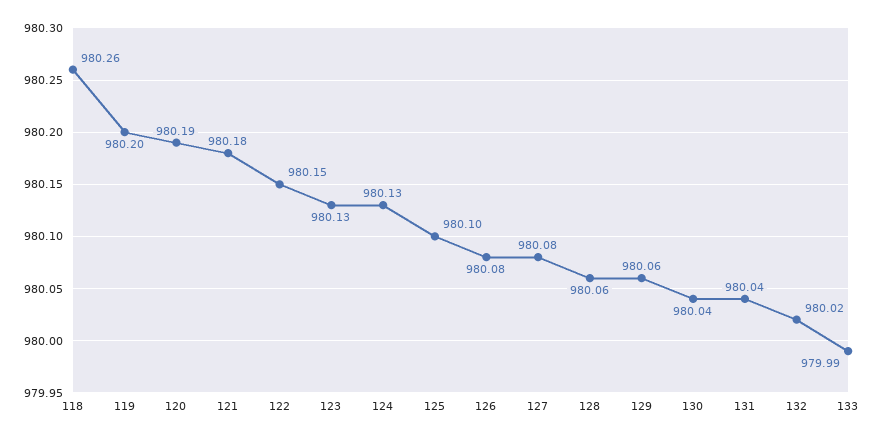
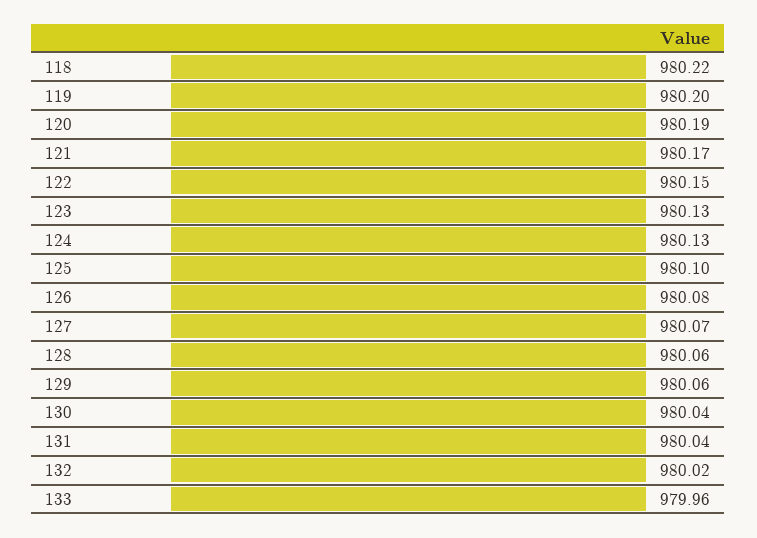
  {
-   "118": 980.26,
+   "118": 980.22,
    "119": 980.2,
    "120": 980.19,
-   "121": 980.18,
+   "121": 980.17,
    "122": 980.15,
    "123": 980.13,
    "124": 980.13,
    "125": 980.1,
    "126": 980.08,
-   "127": 980.08,
+   "127": 980.07,
    "128": 980.06,
    "129": 980.06,
    "130": 980.04,
    "131": 980.04,
    "132": 980.02,
-   "133": 979.99
+   "133": 979.96
  }

